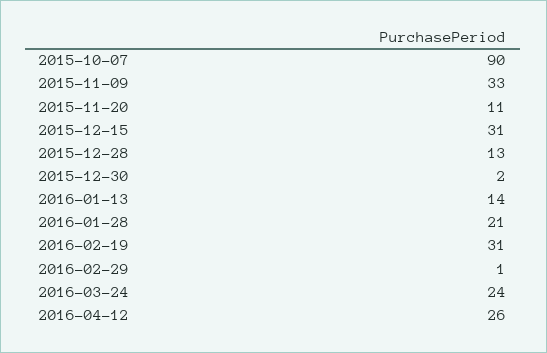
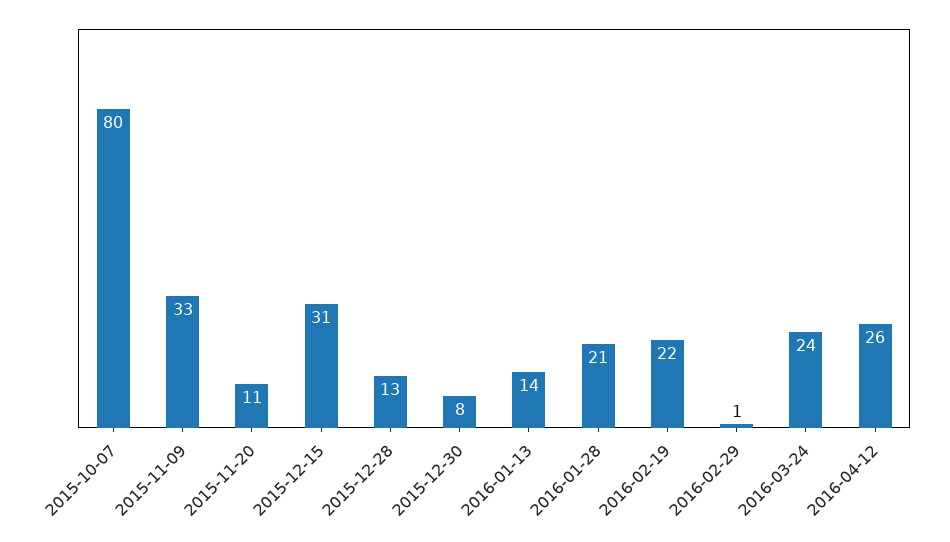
  {
-   "2015-10-07": 90,
+   "2015-10-07": 80,
    "2015-11-09": 33,
    "2015-11-20": 11,
    "2015-12-15": 31,
    "2015-12-28": 13,
-   "2015-12-30": 2,
+   "2015-12-30": 8,
    "2016-01-13": 14,
    "2016-01-28": 21,
-   "2016-02-19": 31,
+   "2016-02-19": 22,
    "2016-02-29": 1,
    "2016-03-24": 24,
    "2016-04-12": 26
  }

